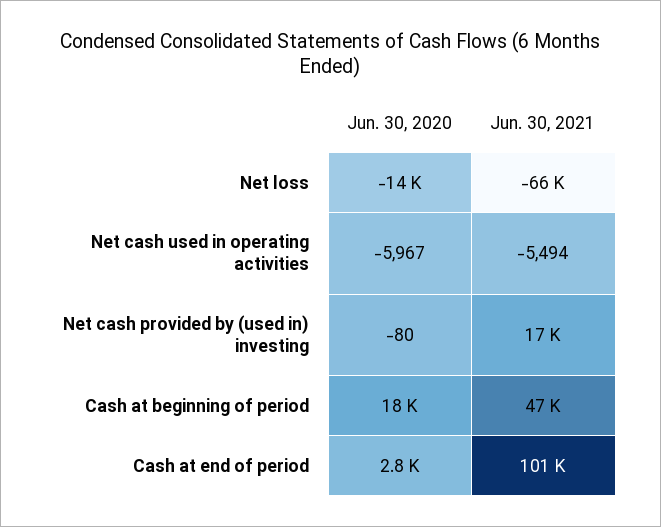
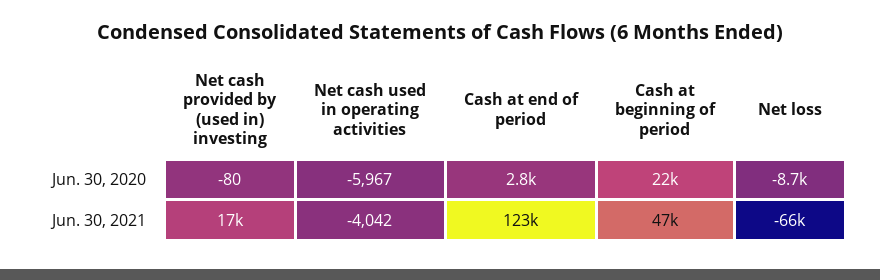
  {
    "Jun. 30, 2020": {
-     "Net loss": -14000,
+     "Net loss": -8700,
      "Net cash used in operating activities": -5967,
      "Net cash provided by (used in) investing": -80,
-     "Cash at beginning of period": 18000,
+     "Cash at beginning of period": 22000,
      "Cash at end of period": 2800
    },
    "Jun. 30, 2021": {
      "Net loss": -66000,
-     "Net cash used in operating activities": -5494,
+     "Net cash used in operating activities": -4042,
      "Net cash provided by (used in) investing": 17000,
      "Cash at beginning of period": 47000,
-     "Cash at end of period": 101000
+     "Cash at end of period": 123000
    }
  }

